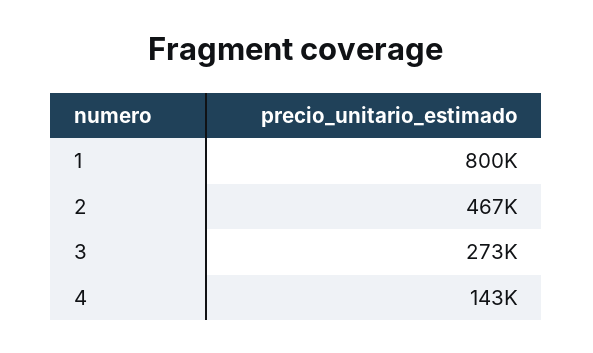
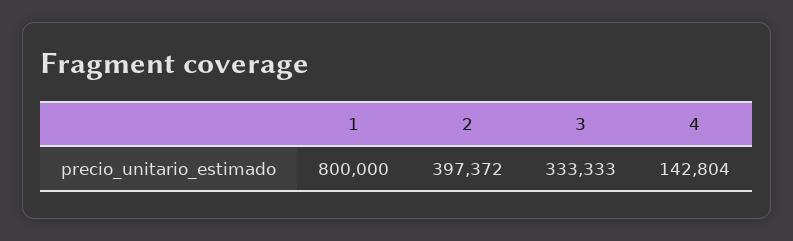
  {
    "1": 800000,
-   "2": 467000,
+   "2": 397372,
-   "3": 273000,
+   "3": 333333,
    "4": 142804
  }

